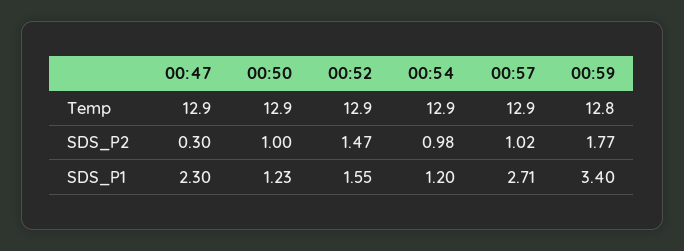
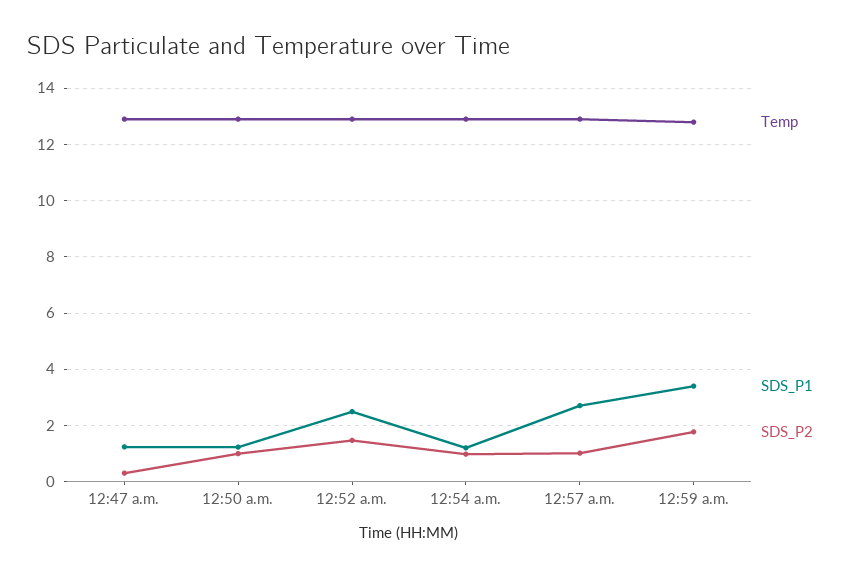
  {
    "Temp": {
      "00:47": 12.9,
      "00:50": 12.9,
      "00:52": 12.9,
      "00:54": 12.9,
      "00:57": 12.9,
      "00:59": 12.8
    },
    "SDS_P2": {
      "00:47": 0.3,
      "00:50": 1,
      "00:52": 1.47,
      "00:54": 0.98,
      "00:57": 1.02,
      "00:59": 1.77
    },
    "SDS_P1": {
-     "00:47": 2.3,
+     "00:47": 1.25,
      "00:50": 1.23,
-     "00:52": 1.55,
+     "00:52": 2.5,
      "00:54": 1.2,
      "00:57": 2.71,
      "00:59": 3.4
    }
  }

